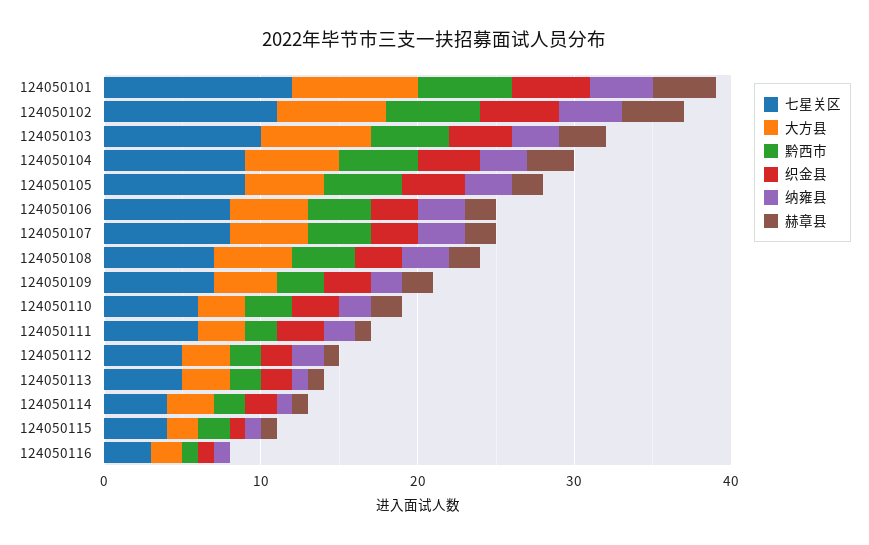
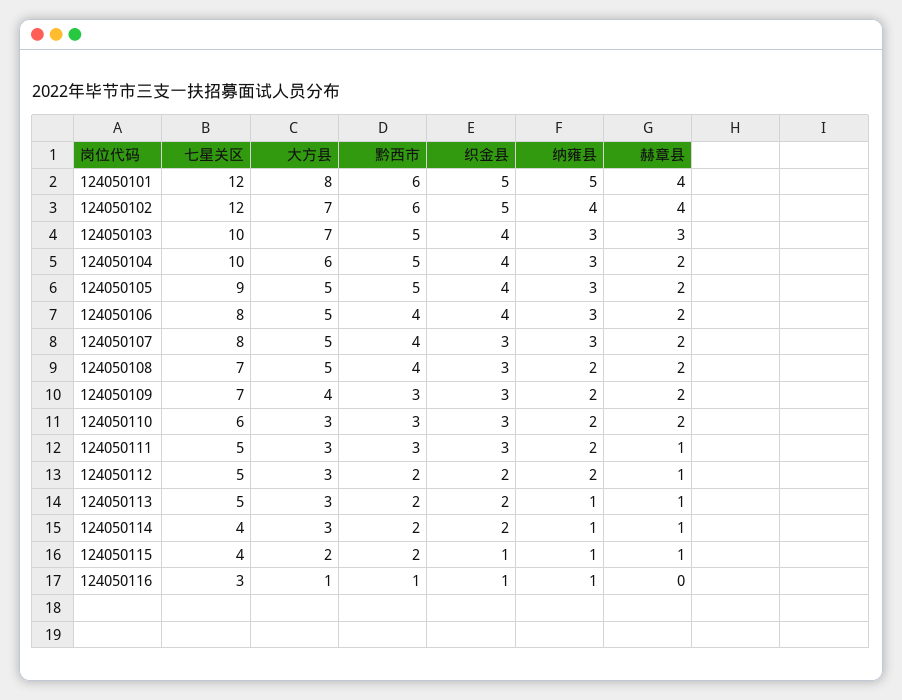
  {
    "七星关区": {
      "124050101": 12,
-     "124050102": 11,
+     "124050102": 12,
      "124050103": 10,
-     "124050104": 9,
+     "124050104": 10,
      "124050105": 9,
      "124050106": 8,
      "124050107": 8,
      "124050108": 7,
      "124050109": 7,
      "124050110": 6,
-     "124050111": 6,
+     "124050111": 5,
      "124050112": 5,
      "124050113": 5,
      "124050114": 4,
      "124050115": 4,
      "124050116": 3
    },
    "大方县": {
      "124050101": 8,
      "124050102": 7,
      "124050103": 7,
      "124050104": 6,
      "124050105": 5,
      "124050106": 5,
      "124050107": 5,
      "124050108": 5,
      "124050109": 4,
      "124050110": 3,
      "124050111": 3,
      "124050112": 3,
      "124050113": 3,
      "124050114": 3,
      "124050115": 2,
-     "124050116": 2
+     "124050116": 1
    },
    "黔西市": {
      "124050101": 6,
      "124050102": 6,
      "124050103": 5,
      "124050104": 5,
      "124050105": 5,
      "124050106": 4,
      "124050107": 4,
      "124050108": 4,
      "124050109": 3,
      "124050110": 3,
-     "124050111": 2,
+     "124050111": 3,
      "124050112": 2,
      "124050113": 2,
      "124050114": 2,
      "124050115": 2,
      "124050116": 1
    },
    "织金县": {
      "124050101": 5,
      "124050102": 5,
      "124050103": 4,
      "124050104": 4,
      "124050105": 4,
-     "124050106": 3,
+     "124050106": 4,
      "124050107": 3,
      "124050108": 3,
      "124050109": 3,
      "124050110": 3,
      "124050111": 3,
      "124050112": 2,
      "124050113": 2,
      "124050114": 2,
      "124050115": 1,
      "124050116": 1
    },
    "纳雍县": {
-     "124050101": 4,
+     "124050101": 5,
      "124050102": 4,
      "124050103": 3,
      "124050104": 3,
      "124050105": 3,
      "124050106": 3,
      "124050107": 3,
-     "124050108": 3,
+     "124050108": 2,
      "124050109": 2,
      "124050110": 2,
      "124050111": 2,
      "124050112": 2,
      "124050113": 1,
      "124050114": 1,
      "124050115": 1,
      "124050116": 1
    },
    "赫章县": {
      "124050101": 4,
      "124050102": 4,
      "124050103": 3,
-     "124050104": 3,
+     "124050104": 2,
      "124050105": 2,
      "124050106": 2,
      "124050107": 2,
      "124050108": 2,
      "124050109": 2,
      "124050110": 2,
      "124050111": 1,
      "124050112": 1,
      "124050113": 1,
      "124050114": 1,
      "124050115": 1,
      "124050116": 0
    }
  }

